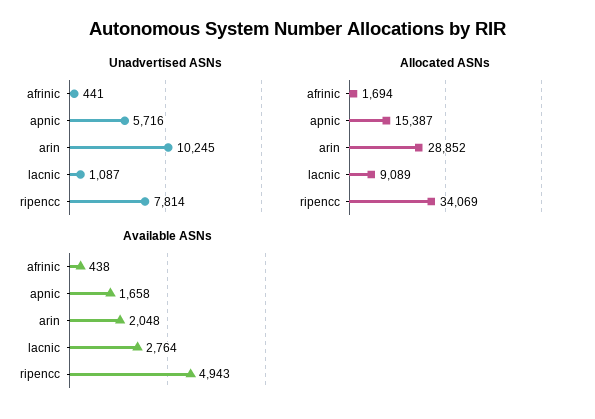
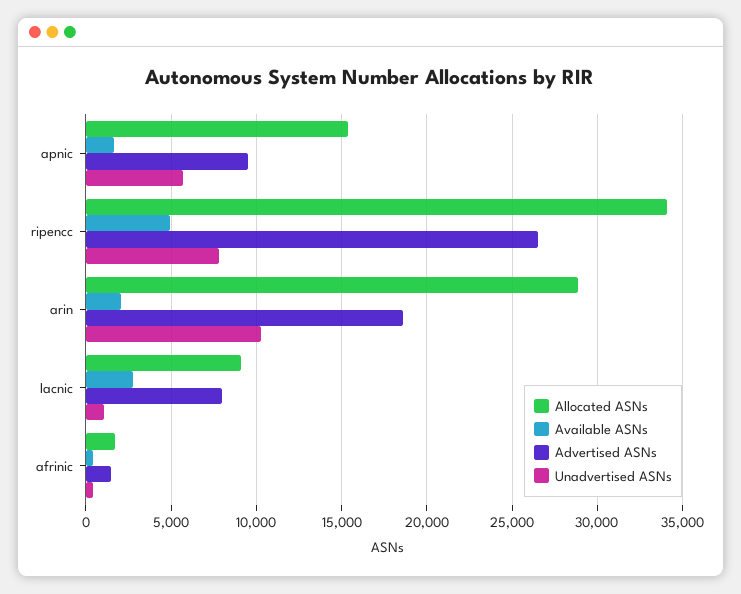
  {
    "Unadvertised ASNs": {
      "afrinic": 441,
      "apnic": 5716,
      "arin": 10245,
      "lacnic": 1087,
      "ripencc": 7814
    },
    "Allocated ASNs": {
      "afrinic": 1694,
      "apnic": 15387,
      "arin": 28852,
      "lacnic": 9089,
      "ripencc": 34069
    },
    "Available ASNs": {
      "afrinic": 438,
      "apnic": 1658,
      "arin": 2048,
      "lacnic": 2764,
      "ripencc": 4943
-   }
+   },
+   "Advertised ASNs": {
+     "apnic": 9500,
+     "ripencc": 26500,
+     "arin": 18500,
+     "lacnic": 8000,
+     "afrinic": 1500
+   }
  }

